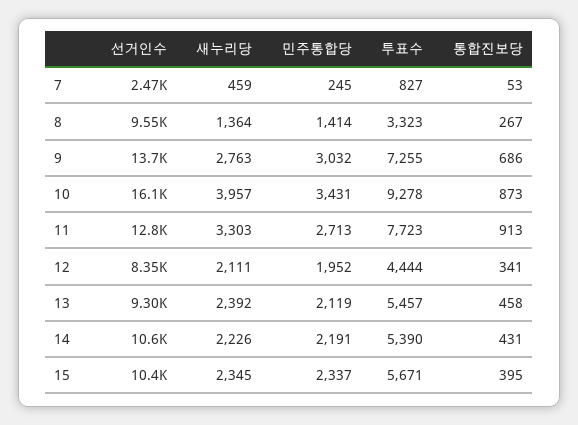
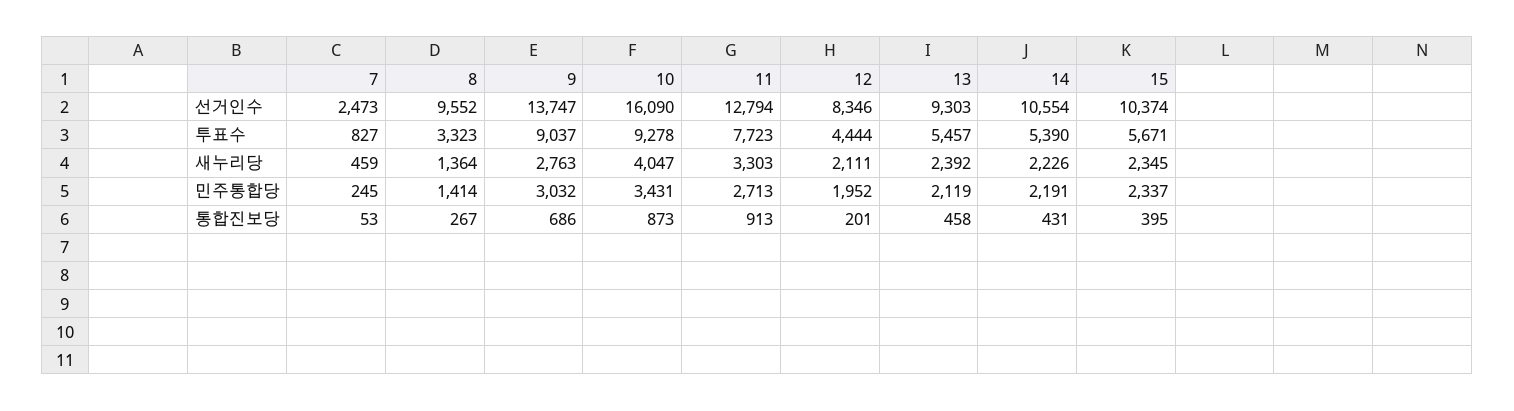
  {
    "선거인수": {
      "7": 2473,
      "8": 9552,
      "9": 13747,
      "10": 16090,
      "11": 12794,
      "12": 8346,
      "13": 9303,
      "14": 10554,
      "15": 10374
    },
    "새누리당": {
      "7": 459,
      "8": 1364,
      "9": 2763,
-     "10": 3957,
+     "10": 4047,
      "11": 3303,
      "12": 2111,
      "13": 2392,
      "14": 2226,
      "15": 2345
    },
    "민주통합당": {
      "7": 245,
      "8": 1414,
      "9": 3032,
      "10": 3431,
      "11": 2713,
      "12": 1952,
      "13": 2119,
      "14": 2191,
      "15": 2337
    },
    "투표수": {
      "7": 827,
      "8": 3323,
-     "9": 7255,
+     "9": 9037,
      "10": 9278,
      "11": 7723,
      "12": 4444,
      "13": 5457,
      "14": 5390,
      "15": 5671
    },
    "통합진보당": {
      "7": 53,
      "8": 267,
      "9": 686,
      "10": 873,
      "11": 913,
-     "12": 341,
+     "12": 201,
      "13": 458,
      "14": 431,
      "15": 395
    }
  }

